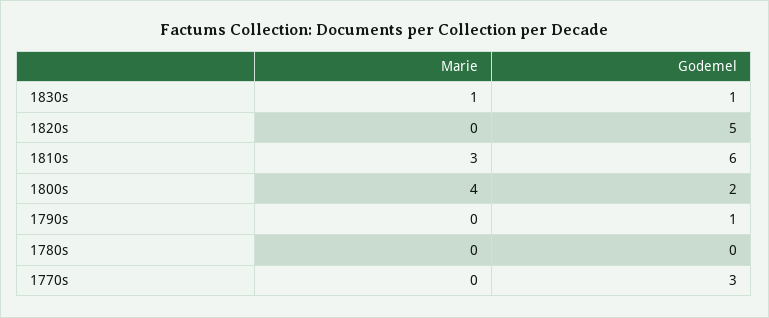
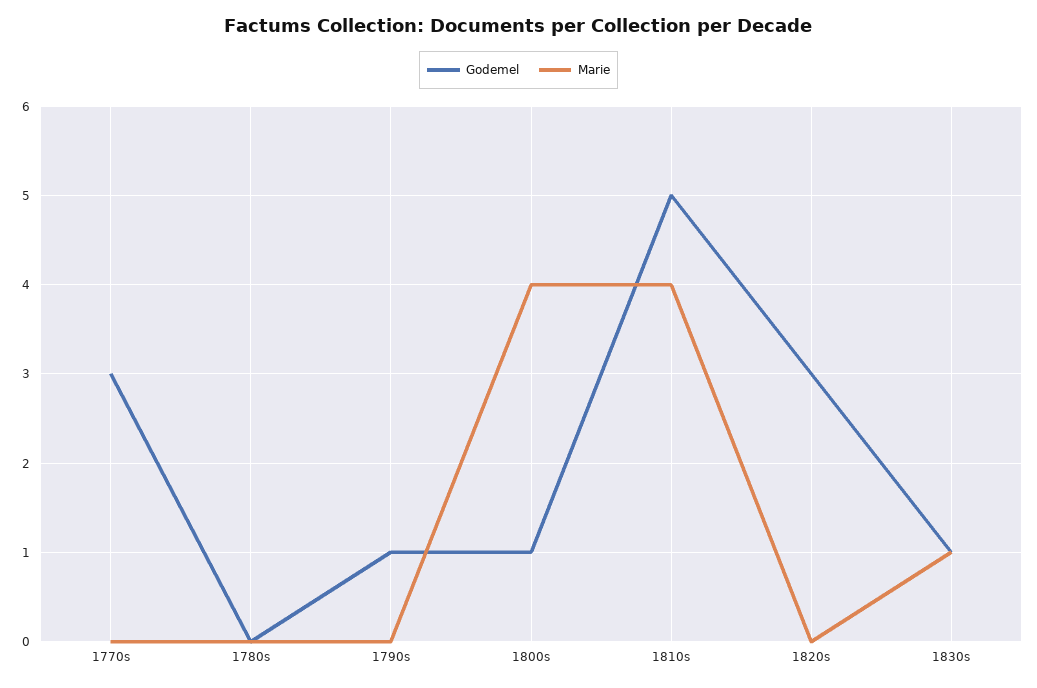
  {
    "Marie": {
      "1830s": 1,
      "1820s": 0,
-     "1810s": 3,
+     "1810s": 4,
      "1800s": 4,
      "1790s": 0,
      "1780s": 0,
      "1770s": 0
    },
    "Godemel": {
      "1830s": 1,
-     "1820s": 5,
+     "1820s": 3,
-     "1810s": 6,
+     "1810s": 5,
-     "1800s": 2,
+     "1800s": 1,
      "1790s": 1,
      "1780s": 0,
      "1770s": 3
    }
  }

